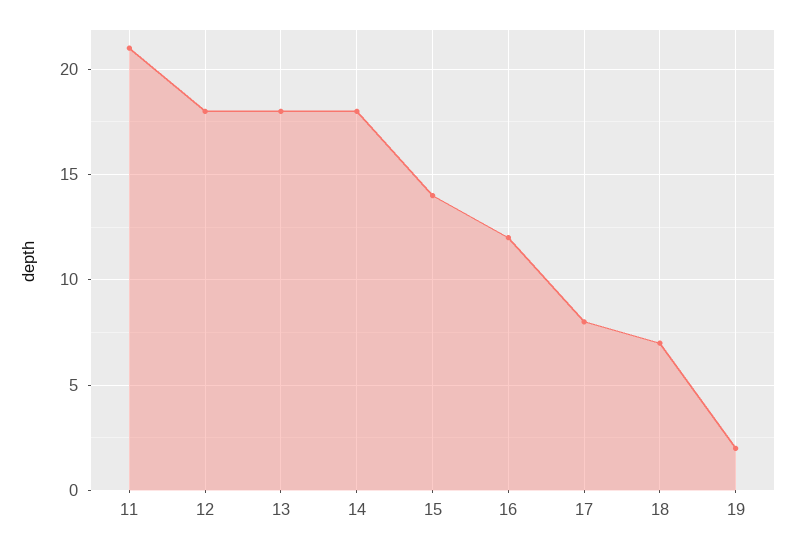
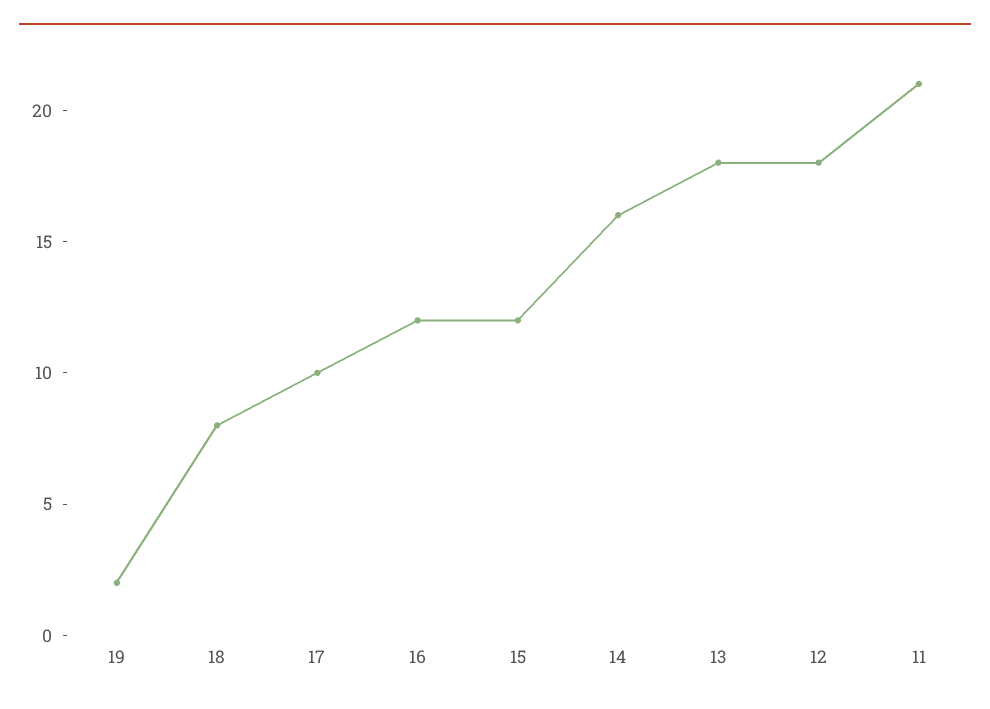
  {
    "11": 21,
    "12": 18,
    "13": 18,
-   "14": 18,
+   "14": 16,
-   "15": 14,
+   "15": 12,
    "16": 12,
-   "17": 8,
+   "17": 10,
-   "18": 7,
+   "18": 8,
    "19": 2
  }

